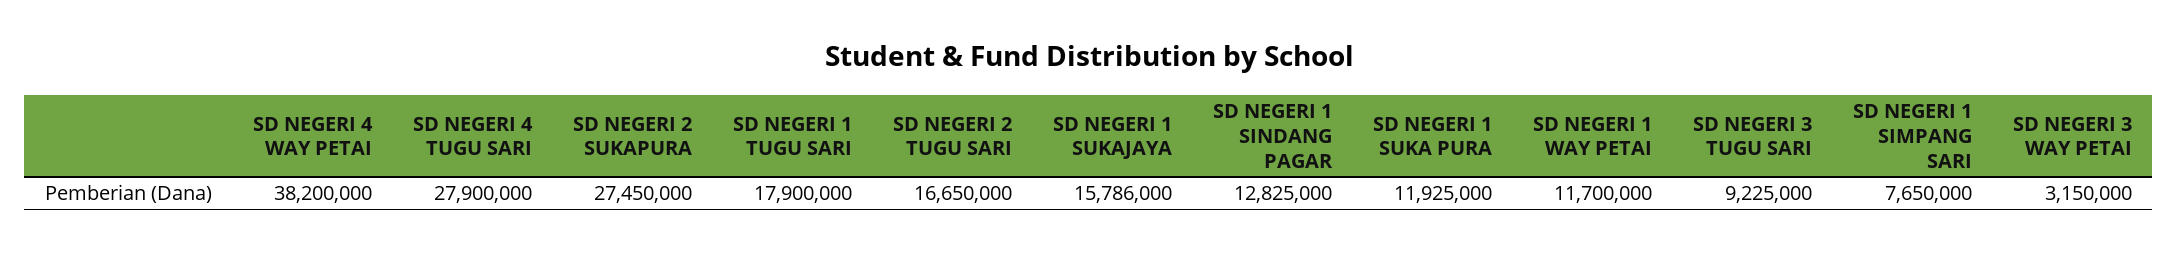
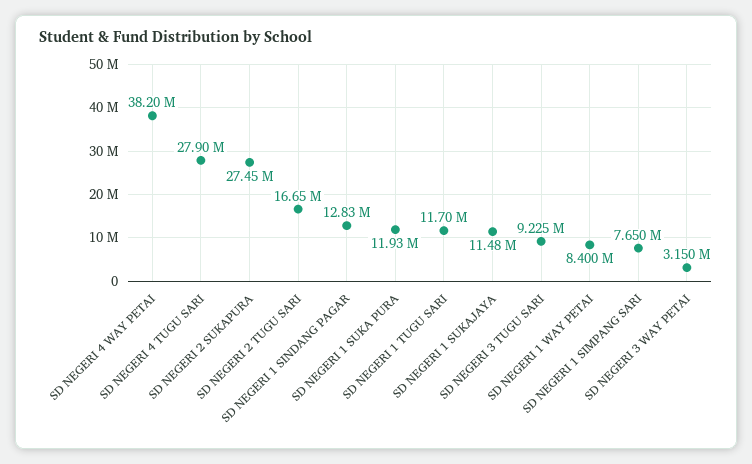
  {
    "SD NEGERI 4 WAY PETAI": 38200000,
    "SD NEGERI 4 TUGU SARI": 27900000,
    "SD NEGERI 2 SUKAPURA": 27450000,
-   "SD NEGERI 1 TUGU SARI": 17900000,
+   "SD NEGERI 1 TUGU SARI": 11700000,
    "SD NEGERI 2 TUGU SARI": 16650000,
-   "SD NEGERI 1 SUKAJAYA": 15786000,
+   "SD NEGERI 1 SUKAJAYA": 11480000,
    "SD NEGERI 1 SINDANG PAGAR": 12825000,
    "SD NEGERI 1 SUKA PURA": 11925000,
-   "SD NEGERI 1 WAY PETAI": 11700000,
+   "SD NEGERI 1 WAY PETAI": 8400000,
    "SD NEGERI 3 TUGU SARI": 9225000,
    "SD NEGERI 1 SIMPANG SARI": 7650000,
    "SD NEGERI 3 WAY PETAI": 3150000
  }

